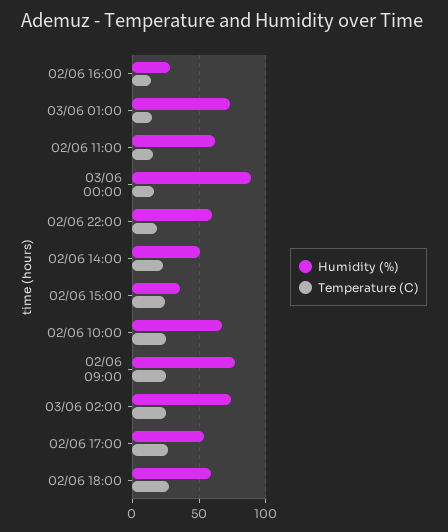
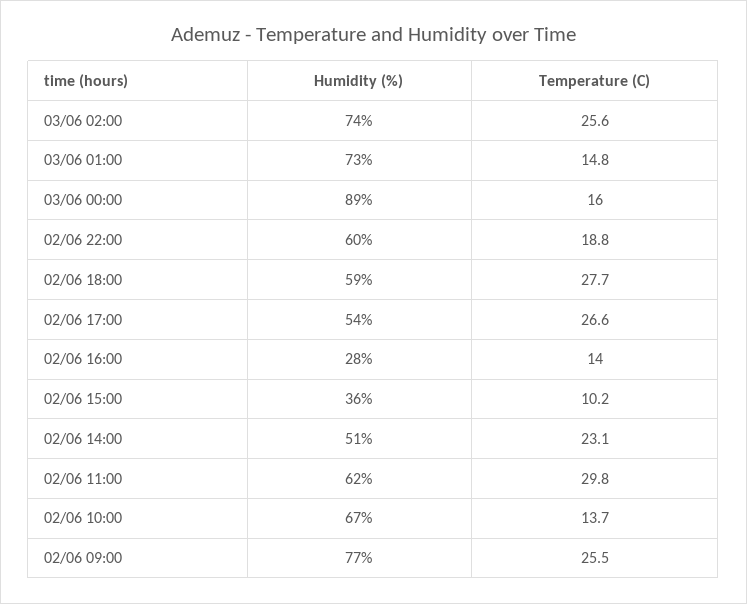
  {
    "Humidity (%)": {
      "02/06 16:00": 28,
      "03/06 01:00": 73,
      "02/06 11:00": 62,
      "03/06 00:00": 89,
      "02/06 22:00": 60,
      "02/06 14:00": 51,
      "02/06 15:00": 36,
      "02/06 10:00": 67,
      "02/06 09:00": 77,
      "03/06 02:00": 74,
      "02/06 17:00": 54,
      "02/06 18:00": 59
    },
    "Temperature (C)": {
      "02/06 16:00": 14,
      "03/06 01:00": 14.8,
-     "02/06 11:00": 15,
+     "02/06 11:00": 29.8,
      "03/06 00:00": 16,
      "02/06 22:00": 18.8,
      "02/06 14:00": 23.1,
-     "02/06 15:00": 25,
+     "02/06 15:00": 10.2,
-     "02/06 10:00": 25,
+     "02/06 10:00": 13.7,
      "02/06 09:00": 25.5,
      "03/06 02:00": 25.6,
      "02/06 17:00": 26.6,
      "02/06 18:00": 27.7
    }
  }

